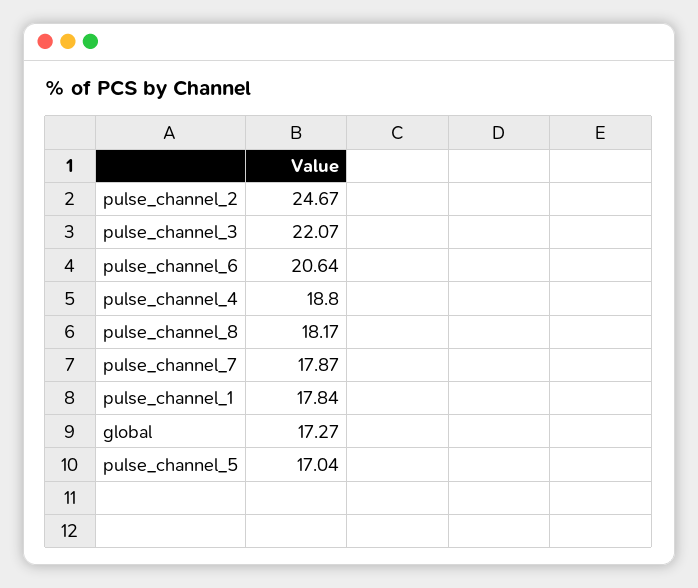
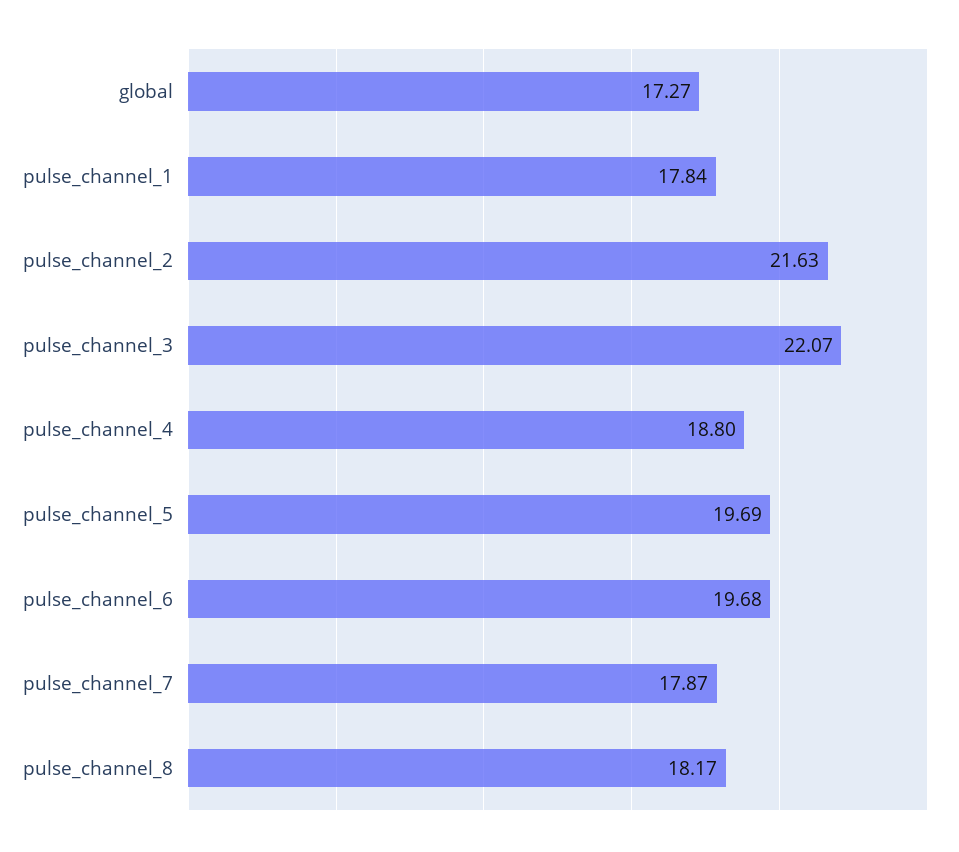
  {
-   "pulse_channel_2": 24.67,
+   "pulse_channel_2": 21.63,
    "pulse_channel_3": 22.07,
-   "pulse_channel_6": 20.64,
+   "pulse_channel_6": 19.68,
    "pulse_channel_4": 18.8,
    "pulse_channel_8": 18.17,
    "pulse_channel_7": 17.87,
    "pulse_channel_1": 17.84,
    "global": 17.27,
-   "pulse_channel_5": 17.04
+   "pulse_channel_5": 19.69
  }

